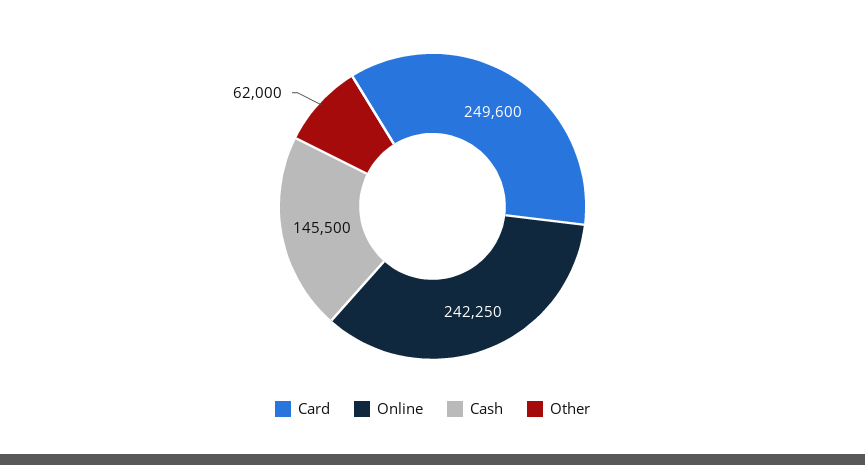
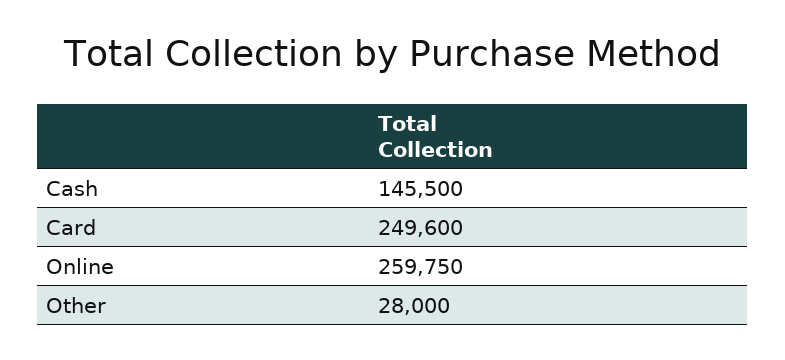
  {
    "Card": 249600,
-   "Online": 242250,
+   "Online": 259750,
    "Cash": 145500,
-   "Other": 62000
+   "Other": 28000
  }

